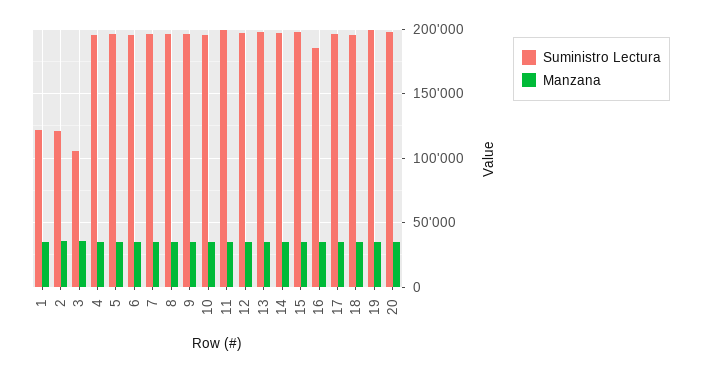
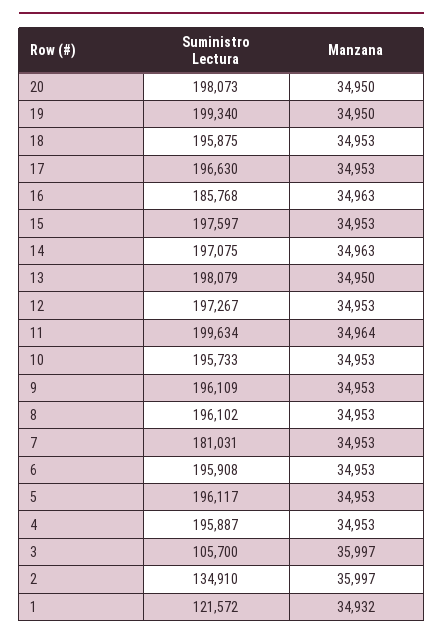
  {
    "Suministro Lectura": {
      "1": 121572,
-     "2": 120000,
+     "2": 134910,
      "3": 105700,
      "4": 195887,
      "5": 196117,
      "6": 195908,
-     "7": 195000,
+     "7": 181031,
      "8": 196102,
      "9": 196109,
      "10": 195733,
      "11": 199634,
      "12": 197267,
      "13": 198079,
      "14": 197075,
      "15": 197597,
      "16": 185768,
      "17": 196630,
      "18": 195875,
      "19": 199340,
      "20": 198073
    },
    "Manzana": {
      "1": 34932,
      "2": 35997,
      "3": 35997,
      "4": 34953,
      "5": 34953,
      "6": 34953,
      "7": 34953,
      "8": 34953,
      "9": 34953,
      "10": 34953,
      "11": 34964,
      "12": 34953,
      "13": 34950,
      "14": 34963,
      "15": 34953,
      "16": 34963,
      "17": 34953,
      "18": 34953,
      "19": 34950,
      "20": 34950
    }
  }

